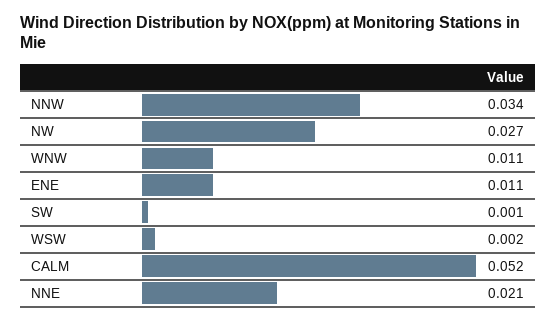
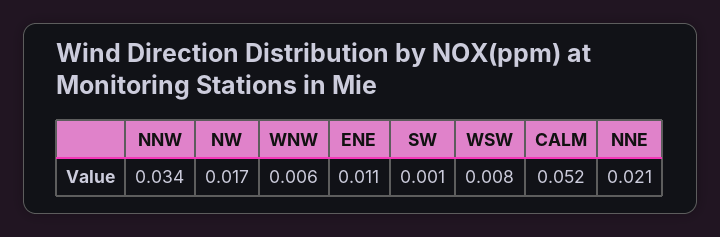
  {
    "NNW": 0.034,
-   "NW": 0.027,
+   "NW": 0.017,
-   "WNW": 0.011,
+   "WNW": 0.006,
    "ENE": 0.011,
    "SW": 0.001,
-   "WSW": 0.002,
+   "WSW": 0.008,
    "CALM": 0.052,
    "NNE": 0.021
  }

